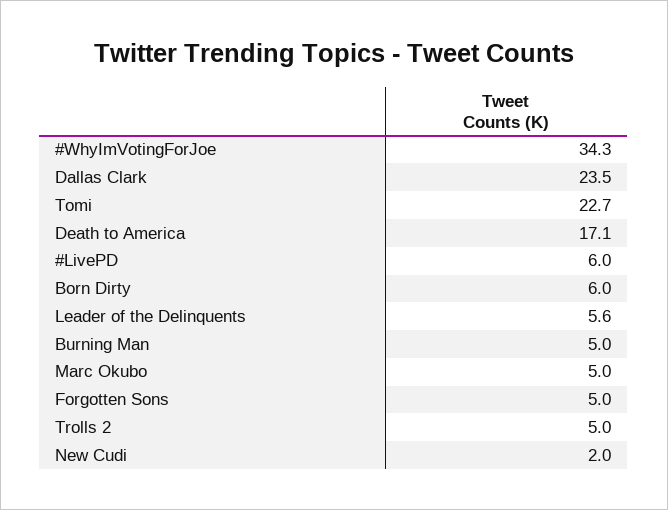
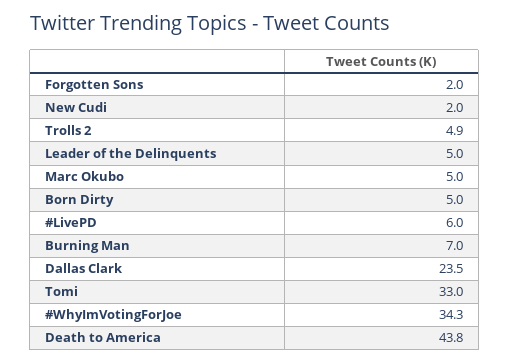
  {
    "#WhyImVotingForJoe": 34.3,
    "Dallas Clark": 23.5,
-   "Tomi": 22.7,
+   "Tomi": 33,
-   "Death to America": 17.1,
+   "Death to America": 43.8,
    "#LivePD": 6,
-   "Born Dirty": 6,
+   "Born Dirty": 5,
-   "Leader of the Delinquents": 5.6,
+   "Leader of the Delinquents": 5,
-   "Burning Man": 5,
+   "Burning Man": 7,
    "Marc Okubo": 5,
-   "Forgotten Sons": 5,
+   "Forgotten Sons": 2,
-   "Trolls 2": 5,
+   "Trolls 2": 4.9,
    "New Cudi": 2
  }

